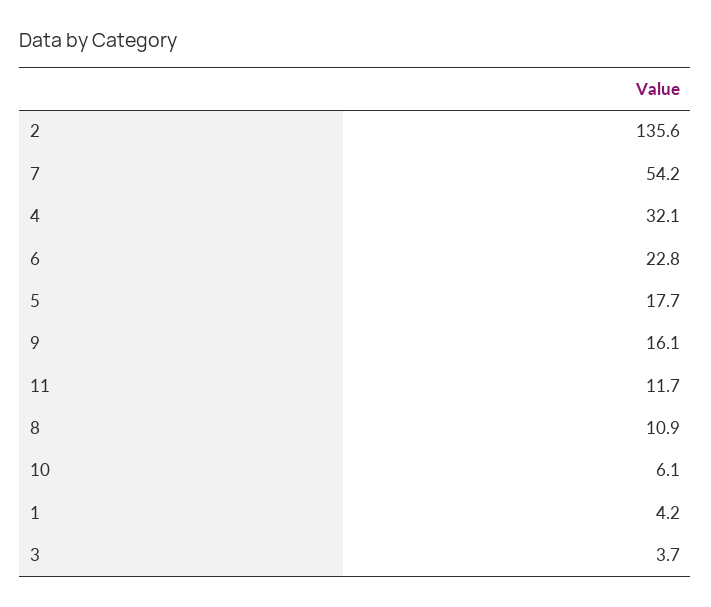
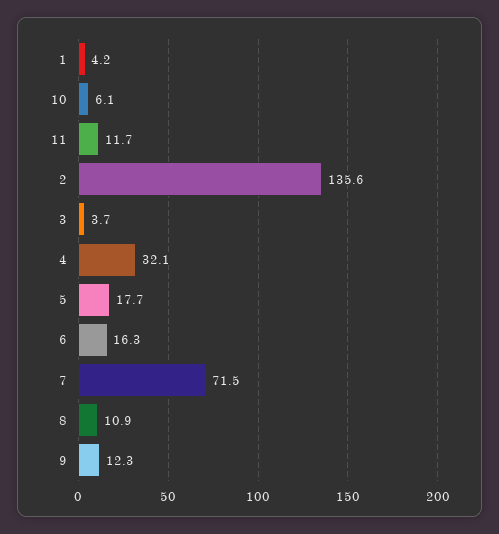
  {
    "2": 135.6,
-   "7": 54.2,
+   "7": 71.5,
    "4": 32.1,
-   "6": 22.8,
+   "6": 16.3,
    "5": 17.7,
-   "9": 16.1,
+   "9": 12.3,
    "11": 11.7,
    "8": 10.9,
    "10": 6.1,
    "1": 4.2,
    "3": 3.7
  }

